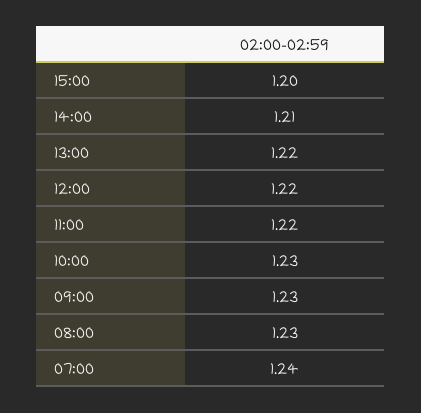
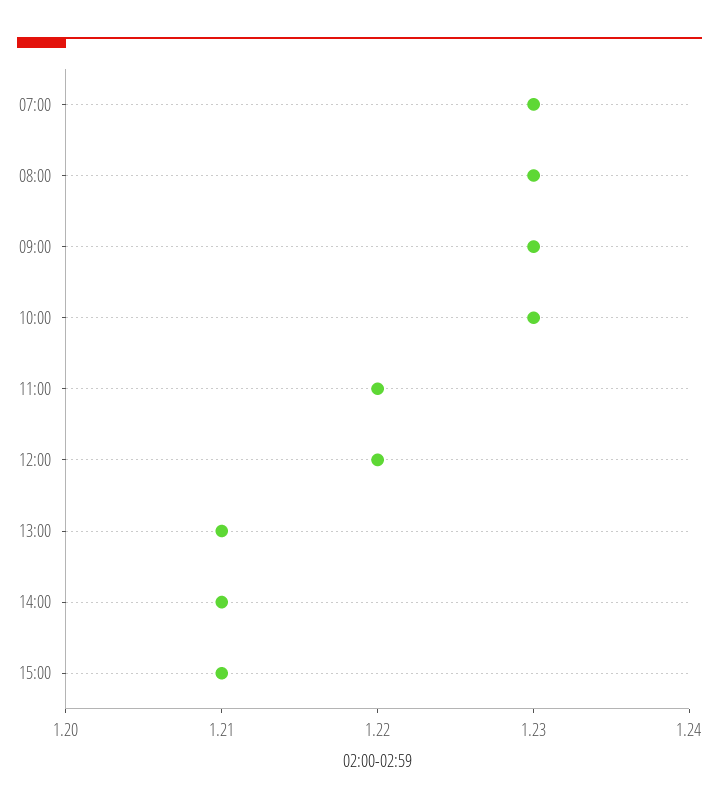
  {
-   "15:00": 1.2,
+   "15:00": 1.21,
    "14:00": 1.21,
-   "13:00": 1.22,
+   "13:00": 1.21,
    "12:00": 1.22,
    "11:00": 1.22,
    "10:00": 1.23,
    "09:00": 1.23,
    "08:00": 1.23,
-   "07:00": 1.24
+   "07:00": 1.23
  }

